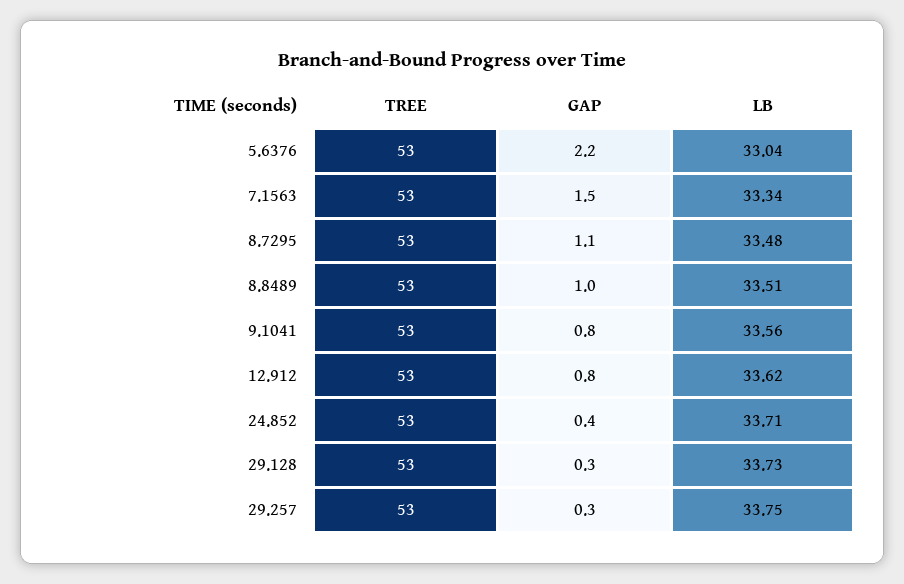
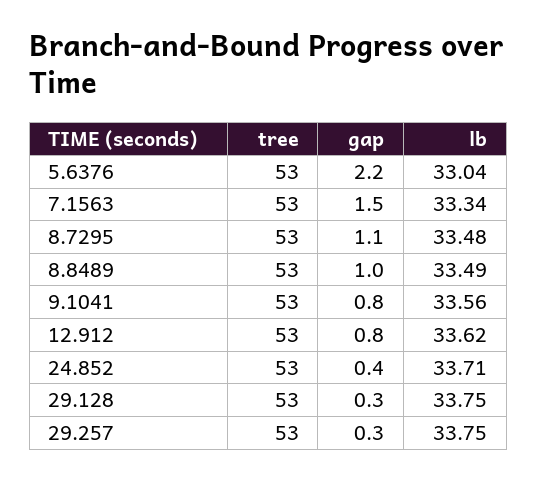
  {
    "TREE": {
      "5.6376": 53,
      "7.1563": 53,
      "8.7295": 53,
      "8.8489": 53,
      "9.1041": 53,
      "12.912": 53,
      "24.852": 53,
      "29.128": 53,
      "29.257": 53
    },
    "GAP": {
      "5.6376": 2.2,
      "7.1563": 1.5,
      "8.7295": 1.1,
      "8.8489": 1,
      "9.1041": 0.8,
      "12.912": 0.8,
      "24.852": 0.4,
      "29.128": 0.3,
      "29.257": 0.3
    },
    "LB": {
      "5.6376": 33.04,
      "7.1563": 33.34,
      "8.7295": 33.48,
-     "8.8489": 33.51,
+     "8.8489": 33.49,
      "9.1041": 33.56,
      "12.912": 33.62,
      "24.852": 33.71,
-     "29.128": 33.73,
+     "29.128": 33.75,
      "29.257": 33.75
    }
  }

